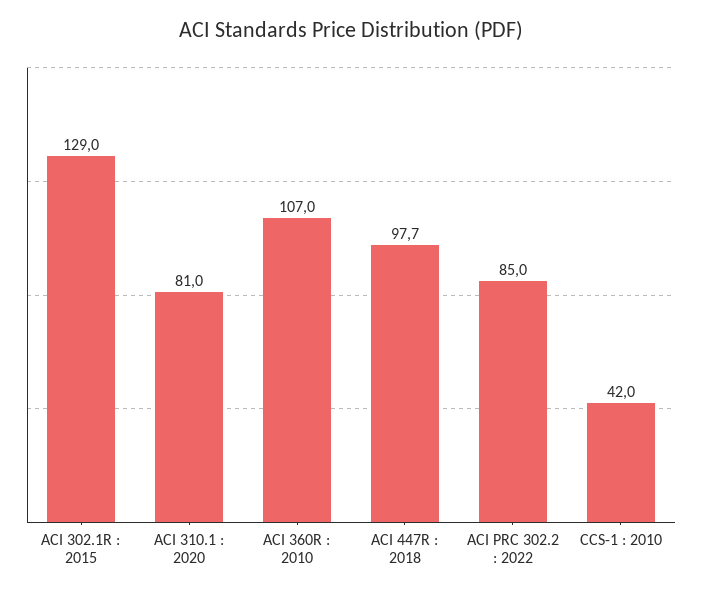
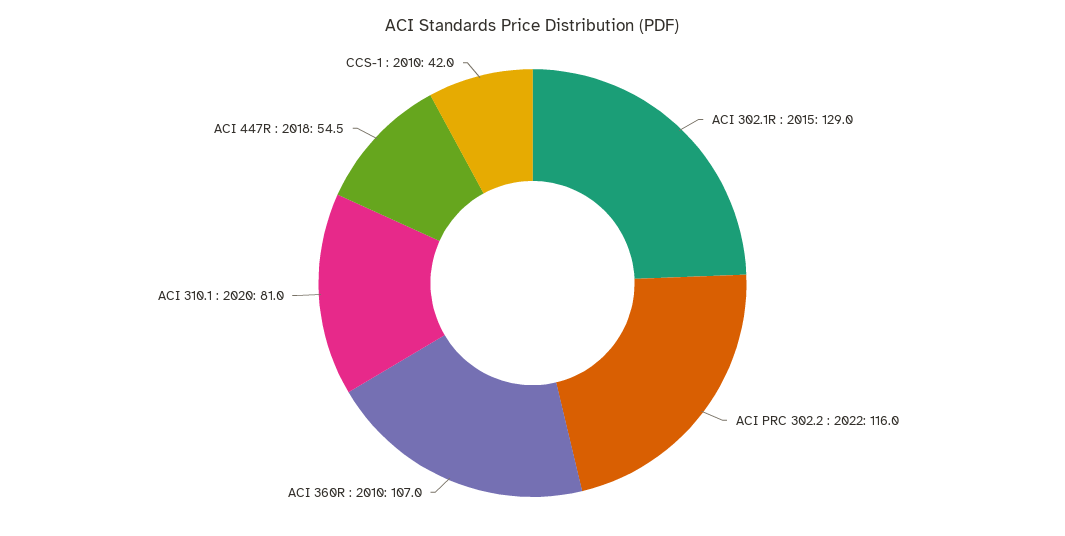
  {
    "ACI 302.1R : 2015": 129,
    "ACI 310.1 : 2020": 81,
    "ACI 360R : 2010": 107,
-   "ACI 447R : 2018": 97.7,
+   "ACI 447R : 2018": 54.5,
-   "ACI PRC 302.2 : 2022": 85,
+   "ACI PRC 302.2 : 2022": 116,
    "CCS-1 : 2010": 42
  }

